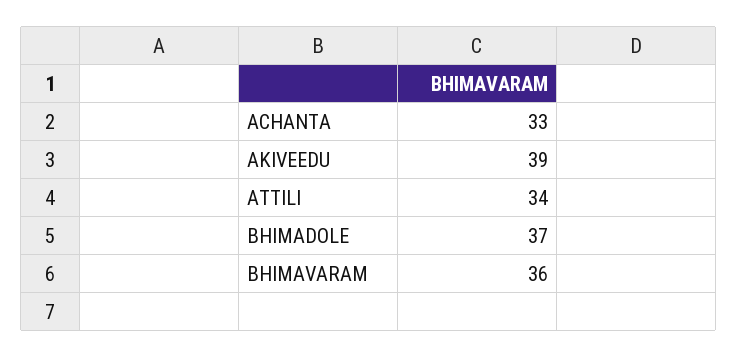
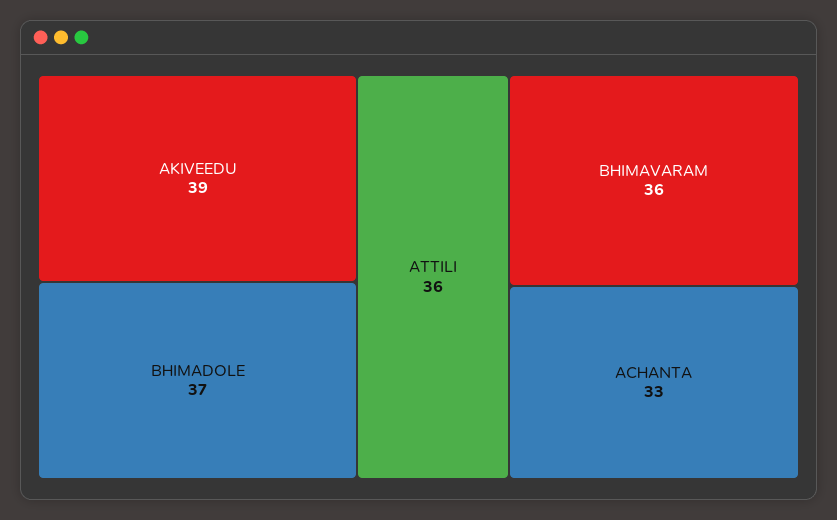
  {
    "ACHANTA": 33,
    "AKIVEEDU": 39,
-   "ATTILI": 34,
+   "ATTILI": 36,
    "BHIMADOLE": 37,
    "BHIMAVARAM": 36
  }

